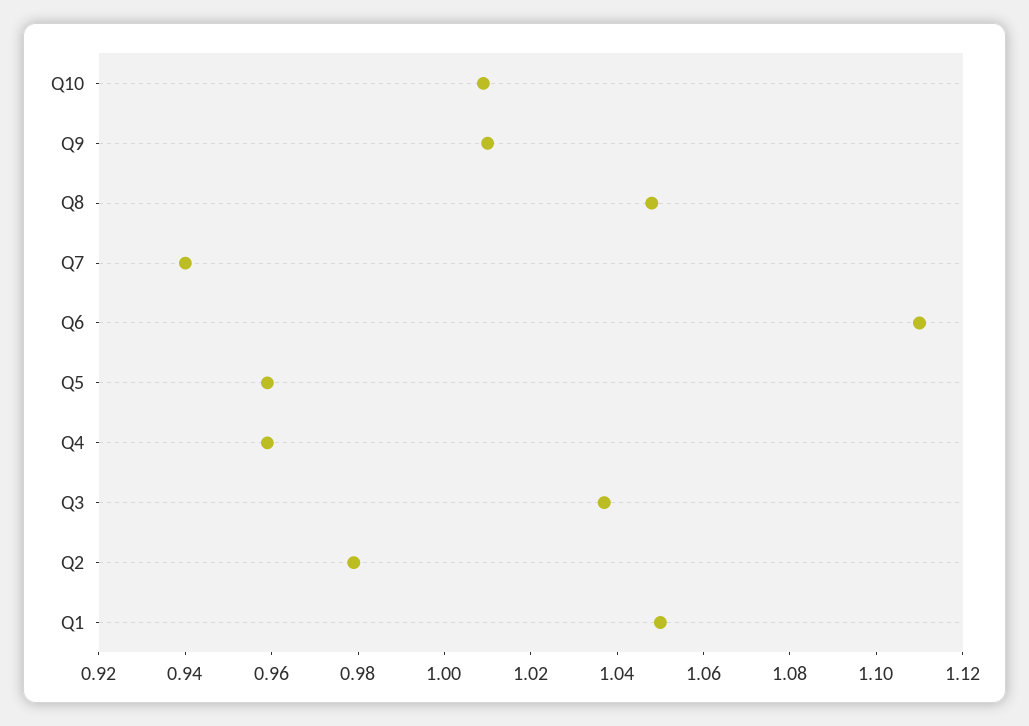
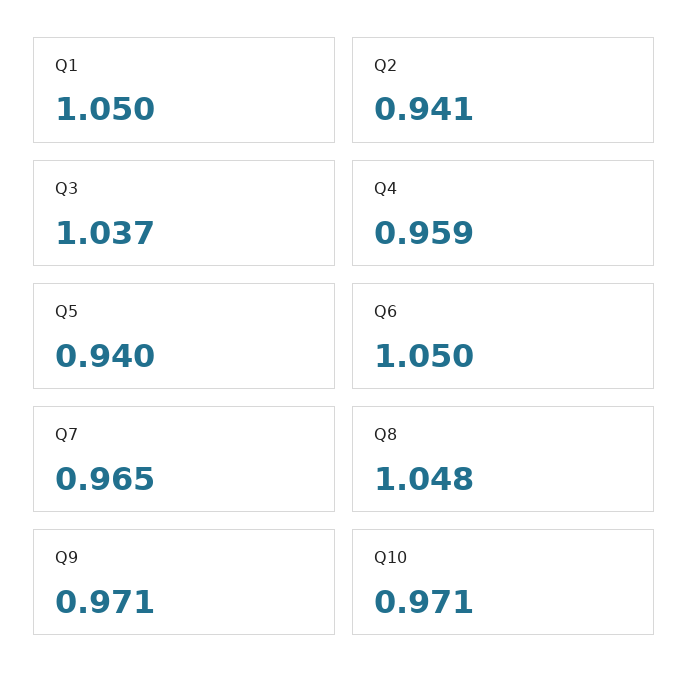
  {
-   "Q10": 1.01,
+   "Q10": 0.971,
-   "Q9": 1.01,
+   "Q9": 0.971,
    "Q8": 1.048,
-   "Q7": 0.94,
+   "Q7": 0.965,
-   "Q6": 1.11,
+   "Q6": 1.05,
-   "Q5": 0.96,
+   "Q5": 0.94,
    "Q4": 0.959,
    "Q3": 1.037,
-   "Q2": 0.98,
+   "Q2": 0.941,
    "Q1": 1.05
  }

